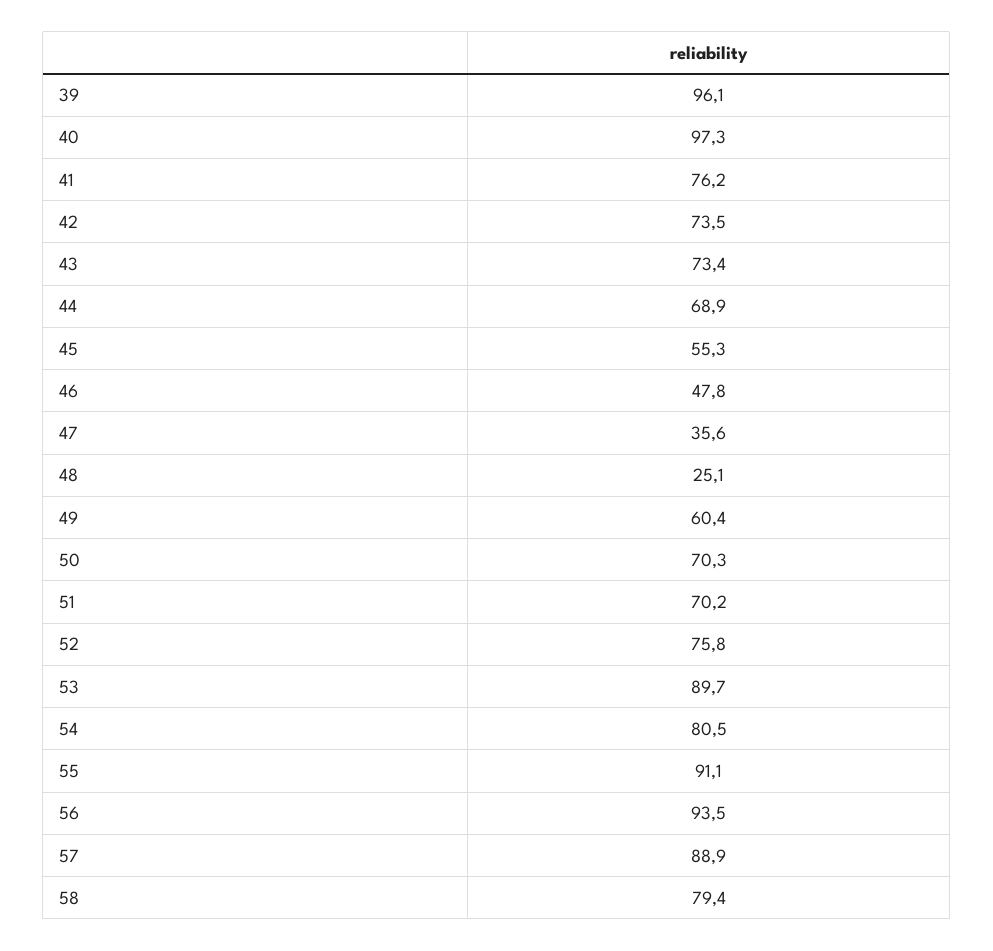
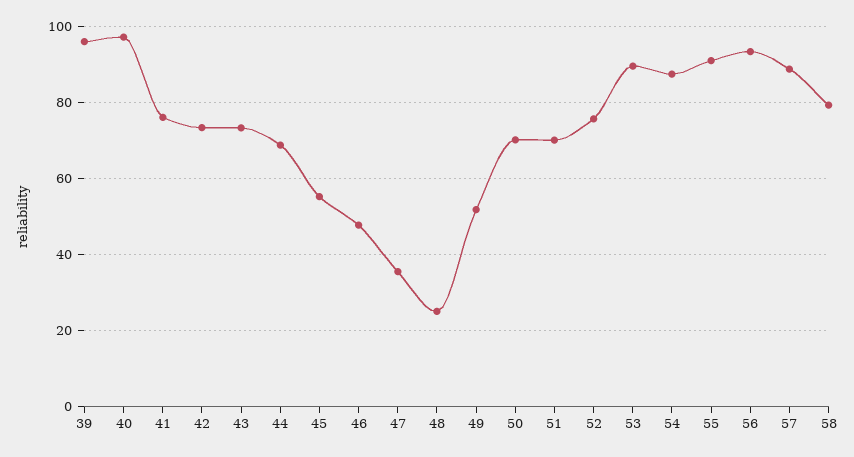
  {
    "39": 96.1,
    "40": 97.3,
    "41": 76.2,
    "42": 73.5,
    "43": 73.4,
    "44": 68.9,
    "45": 55.3,
    "46": 47.8,
    "47": 35.6,
    "48": 25.1,
-   "49": 60.4,
+   "49": 52,
    "50": 70.3,
    "51": 70.2,
    "52": 75.8,
    "53": 89.7,
-   "54": 80.5,
+   "54": 88,
    "55": 91.1,
    "56": 93.5,
    "57": 88.9,
    "58": 79.4
  }

